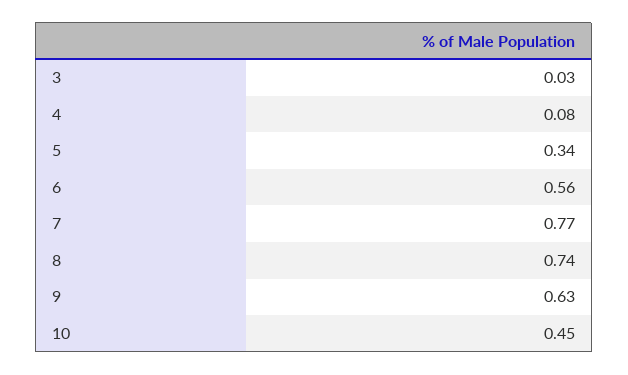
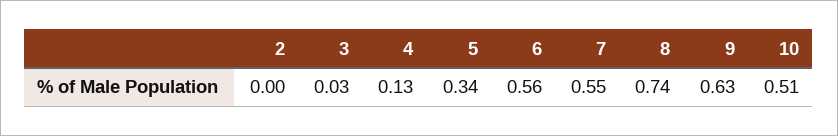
  {
    "3": 0.03,
-   "4": 0.08,
+   "4": 0.13,
    "5": 0.34,
    "6": 0.56,
-   "7": 0.77,
+   "7": 0.55,
    "8": 0.74,
    "9": 0.63,
-   "10": 0.45
+   "10": 0.51,
+   "2": 0
  }

